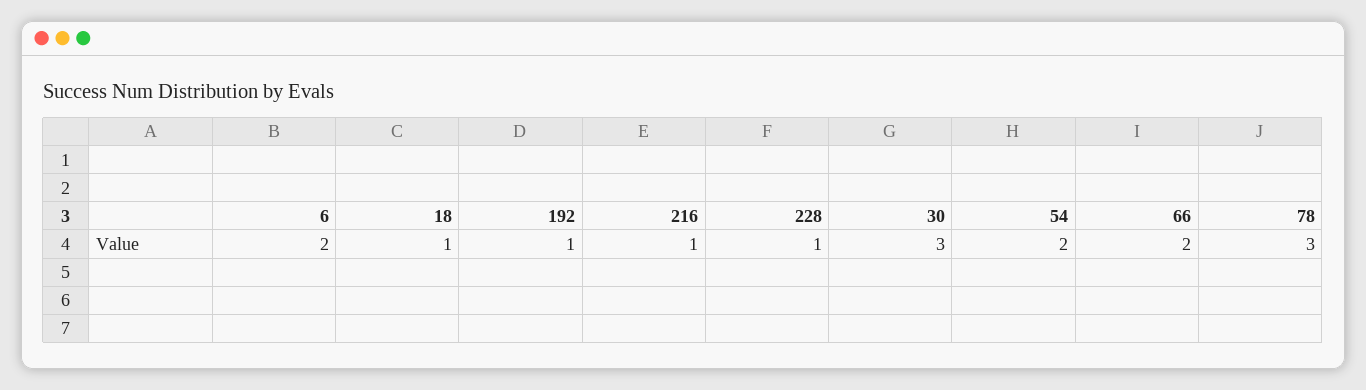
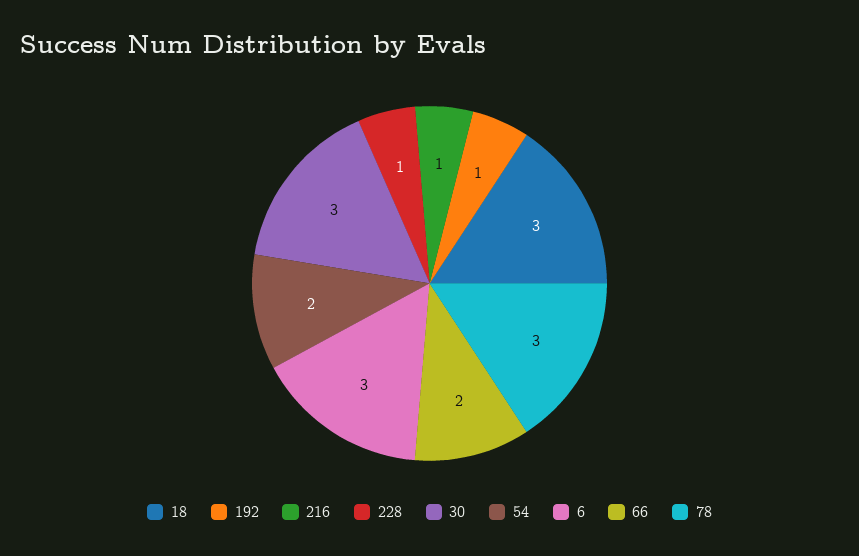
  {
-   "6": 2,
+   "6": 3,
-   "18": 1,
+   "18": 3,
    "192": 1,
    "216": 1,
    "228": 1,
    "30": 3,
    "54": 2,
    "66": 2,
    "78": 3
  }

